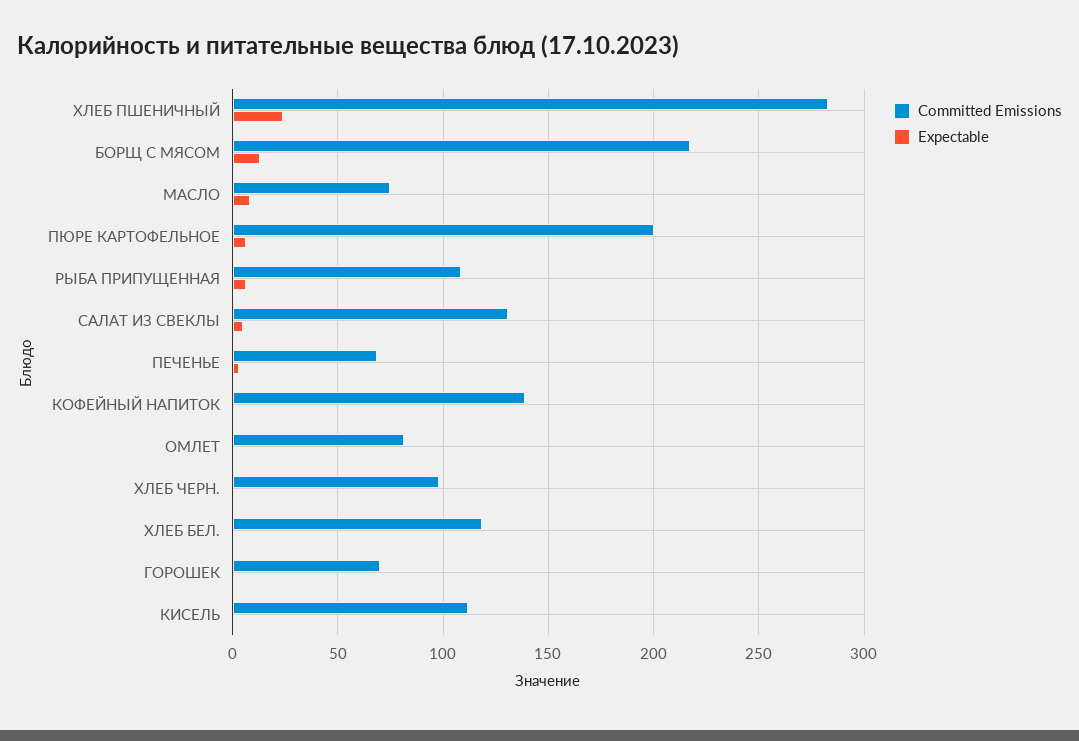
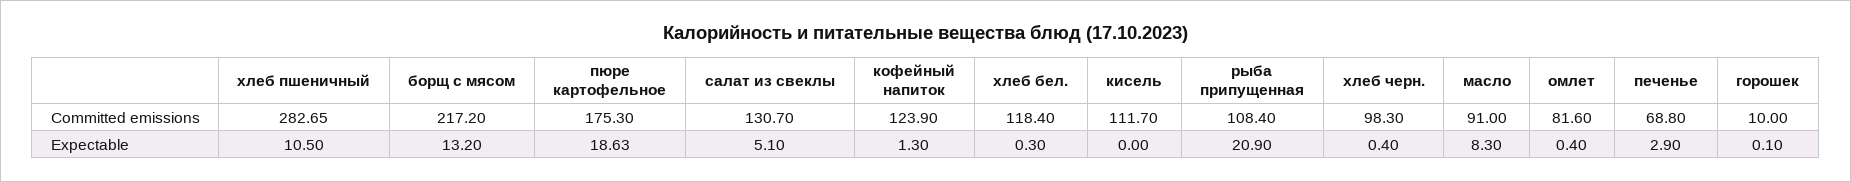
  {
    "Committed Emissions": {
      "ХЛЕБ ПШЕНИЧНЫЙ": 282.65,
      "БОРЩ С МЯСОМ": 217.2,
-     "МАСЛО": 75,
+     "МАСЛО": 91,
-     "ПЮРЕ КАРТОФЕЛЬНОЕ": 200,
+     "ПЮРЕ КАРТОФЕЛЬНОЕ": 175.3,
      "РЫБА ПРИПУЩЕННАЯ": 108.4,
      "САЛАТ ИЗ СВЕКЛЫ": 130.7,
      "ПЕЧЕНЬЕ": 68.8,
-     "КОФЕЙНЫЙ НАПИТОК": 140,
+     "КОФЕЙНЫЙ НАПИТОК": 123.9,
      "ОМЛЕТ": 81.6,
      "ХЛЕБ ЧЕРН.": 98.3,
      "ХЛЕБ БЕЛ.": 118.4,
-     "ГОРОШЕК": 70,
+     "ГОРОШЕК": 10,
      "КИСЕЛЬ": 111.7
    },
    "Expectable": {
-     "ХЛЕБ ПШЕНИЧНЫЙ": 25,
+     "ХЛЕБ ПШЕНИЧНЫЙ": 10.5,
      "БОРЩ С МЯСОМ": 13.2,
      "МАСЛО": 8.3,
-     "ПЮРЕ КАРТОФЕЛЬНОЕ": 5,
+     "ПЮРЕ КАРТОФЕЛЬНОЕ": 18.63,
-     "РЫБА ПРИПУЩЕННАЯ": 5,
+     "РЫБА ПРИПУЩЕННАЯ": 20.9,
      "САЛАТ ИЗ СВЕКЛЫ": 5.1,
      "ПЕЧЕНЬЕ": 2.9,
      "КОФЕЙНЫЙ НАПИТОК": 1.3,
      "ОМЛЕТ": 0.4,
      "ХЛЕБ ЧЕРН.": 0.4,
      "ХЛЕБ БЕЛ.": 0.3,
      "ГОРОШЕК": 0.1,
      "КИСЕЛЬ": 0
    }
  }

